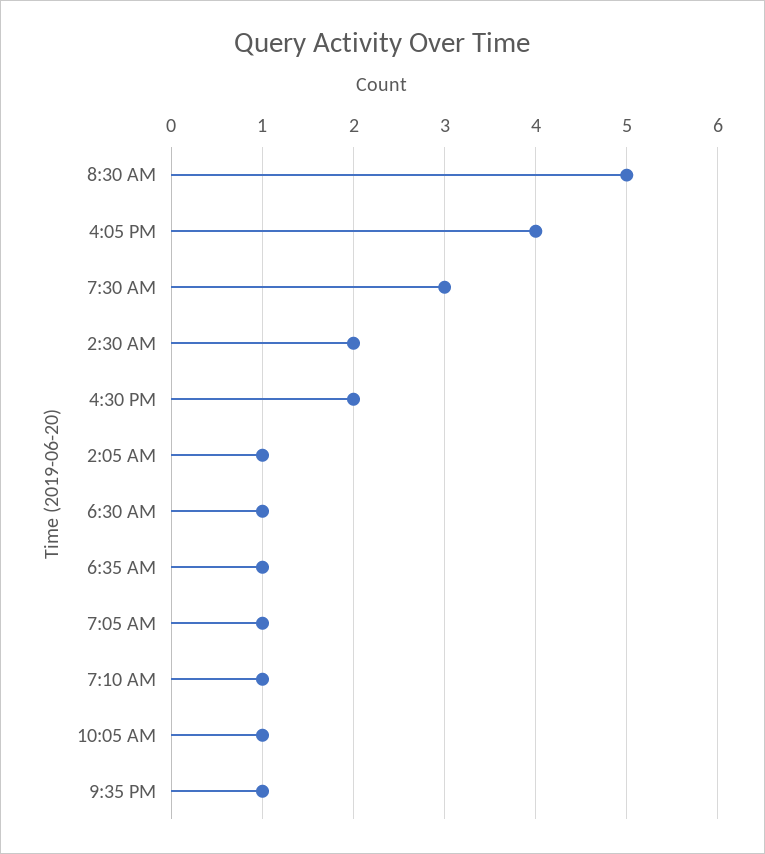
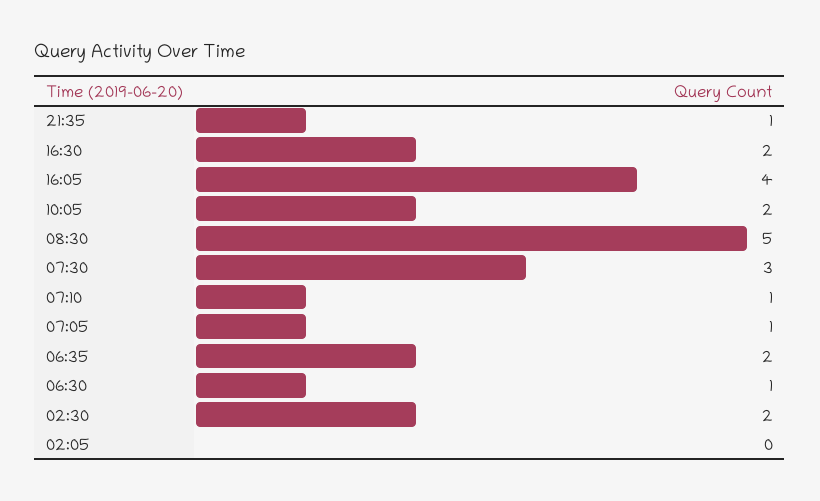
  {
    "8:30 AM": 5,
    "4:05 PM": 4,
    "7:30 AM": 3,
    "2:30 AM": 2,
    "4:30 PM": 2,
-   "2:05 AM": 1,
+   "2:05 AM": 0,
    "6:30 AM": 1,
-   "6:35 AM": 1,
+   "6:35 AM": 2,
    "7:05 AM": 1,
    "7:10 AM": 1,
-   "10:05 AM": 1,
+   "10:05 AM": 2,
    "9:35 PM": 1
  }

